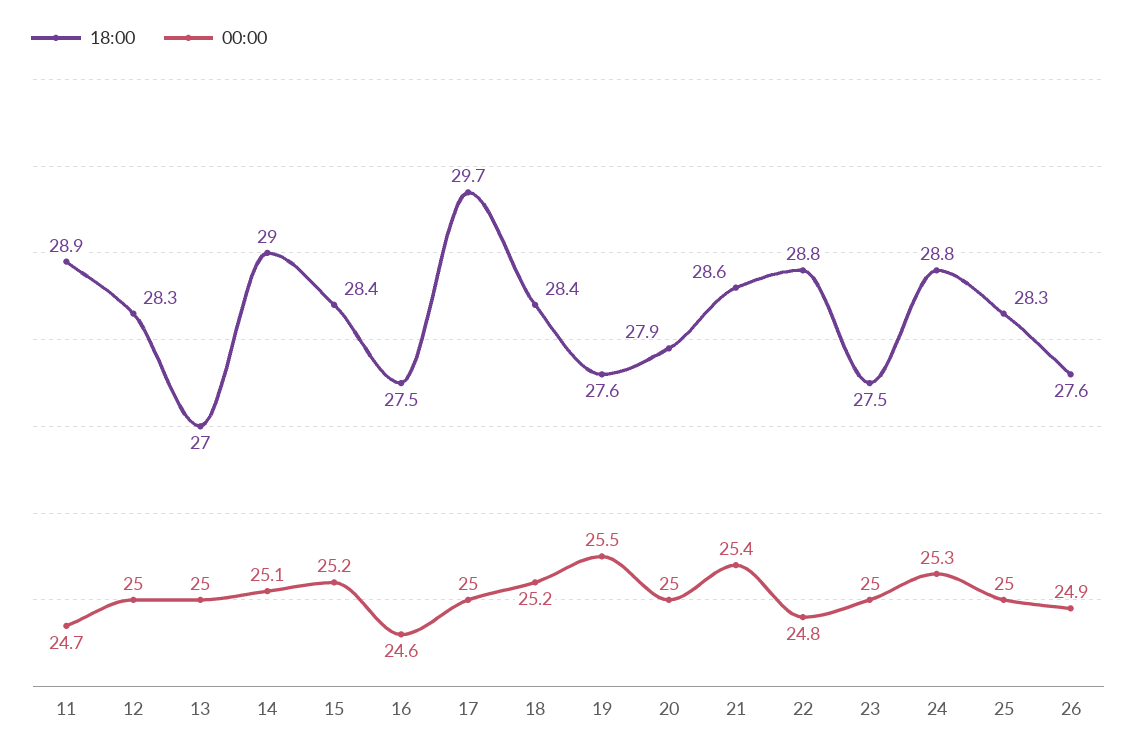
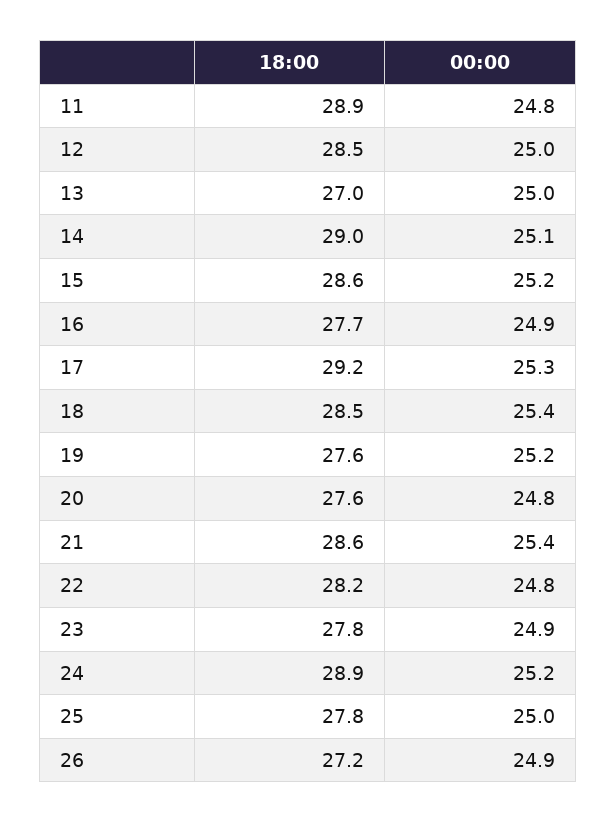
  {
    "18:00": {
      "11": 28.9,
-     "12": 28.3,
+     "12": 28.5,
      "13": 27,
      "14": 29,
-     "15": 28.4,
+     "15": 28.6,
-     "16": 27.5,
+     "16": 27.7,
-     "17": 29.7,
+     "17": 29.2,
-     "18": 28.4,
+     "18": 28.5,
      "19": 27.6,
-     "20": 27.9,
+     "20": 27.6,
      "21": 28.6,
-     "22": 28.8,
+     "22": 28.2,
-     "23": 27.5,
+     "23": 27.8,
-     "24": 28.8,
+     "24": 28.9,
-     "25": 28.3,
+     "25": 27.8,
-     "26": 27.6
+     "26": 27.2
    },
    "00:00": {
-     "11": 24.7,
+     "11": 24.8,
      "12": 25,
      "13": 25,
      "14": 25.1,
      "15": 25.2,
-     "16": 24.6,
+     "16": 24.9,
-     "17": 25,
+     "17": 25.3,
-     "18": 25.2,
+     "18": 25.4,
-     "19": 25.5,
+     "19": 25.2,
-     "20": 25,
+     "20": 24.8,
      "21": 25.4,
      "22": 24.8,
-     "23": 25,
+     "23": 24.9,
-     "24": 25.3,
+     "24": 25.2,
      "25": 25,
      "26": 24.9
    }
  }

